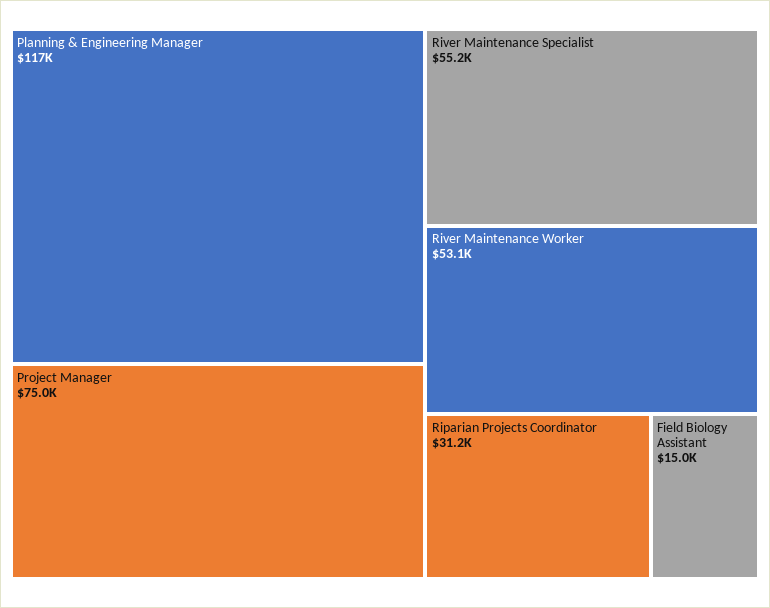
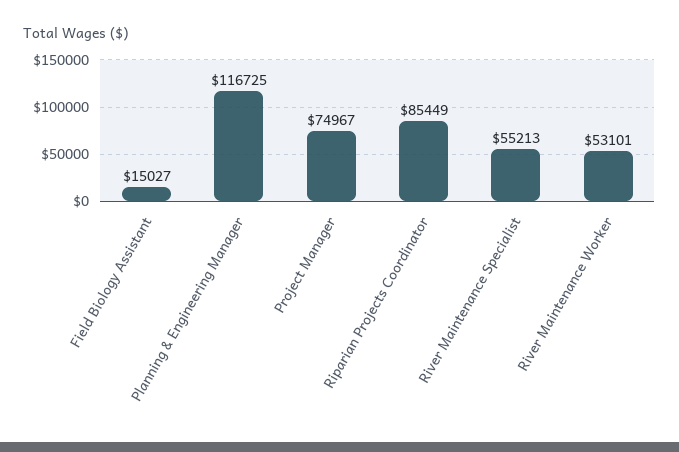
  {
    "Planning & Engineering Manager": 116725,
    "Project Manager": 74967,
    "River Maintenance Specialist": 55213,
    "River Maintenance Worker": 53101,
-   "Riparian Projects Coordinator": 31200,
+   "Riparian Projects Coordinator": 85449,
    "Field Biology Assistant": 15027
  }

